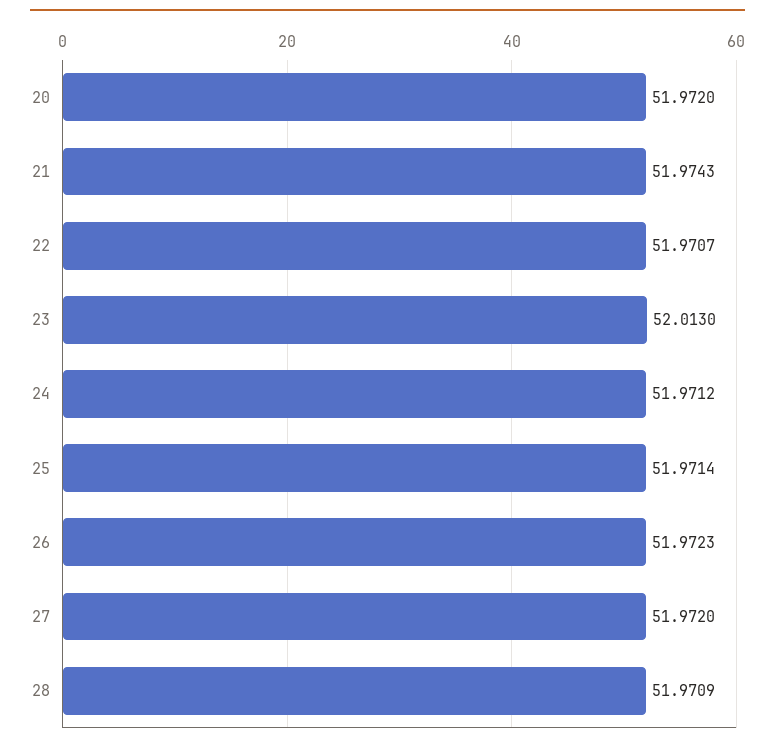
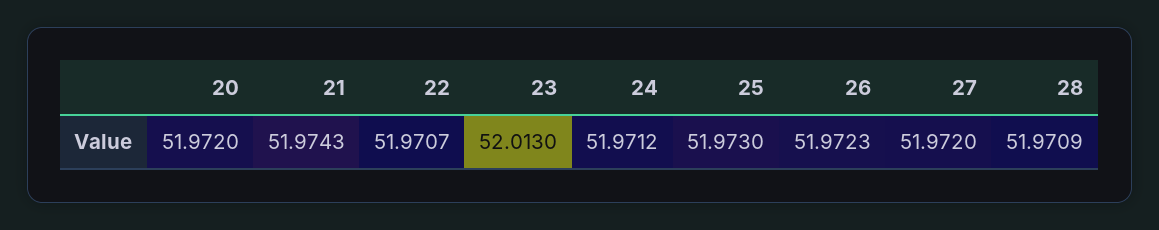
  {
    "20": 51.972,
    "21": 51.9743,
    "22": 51.9707,
    "23": 52.013,
    "24": 51.9712,
-   "25": 51.9714,
+   "25": 51.973,
    "26": 51.9723,
    "27": 51.972,
    "28": 51.9709
  }

